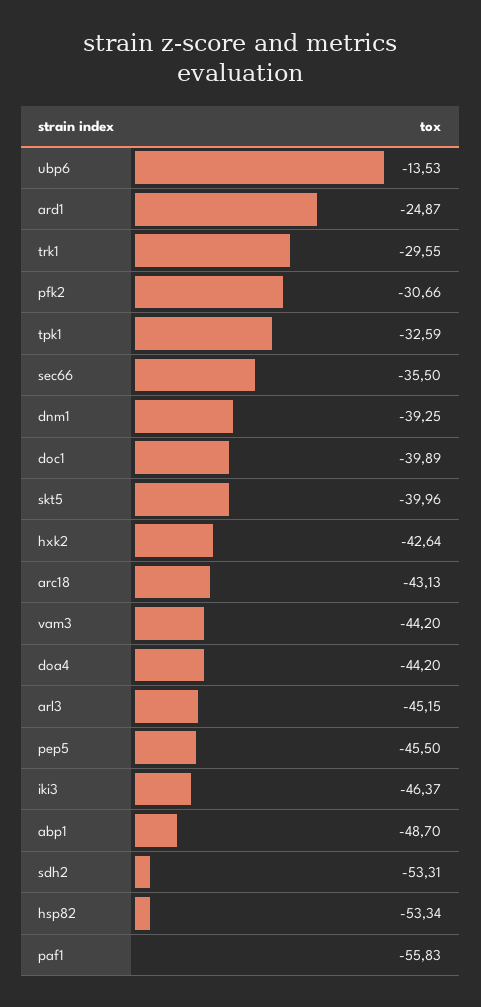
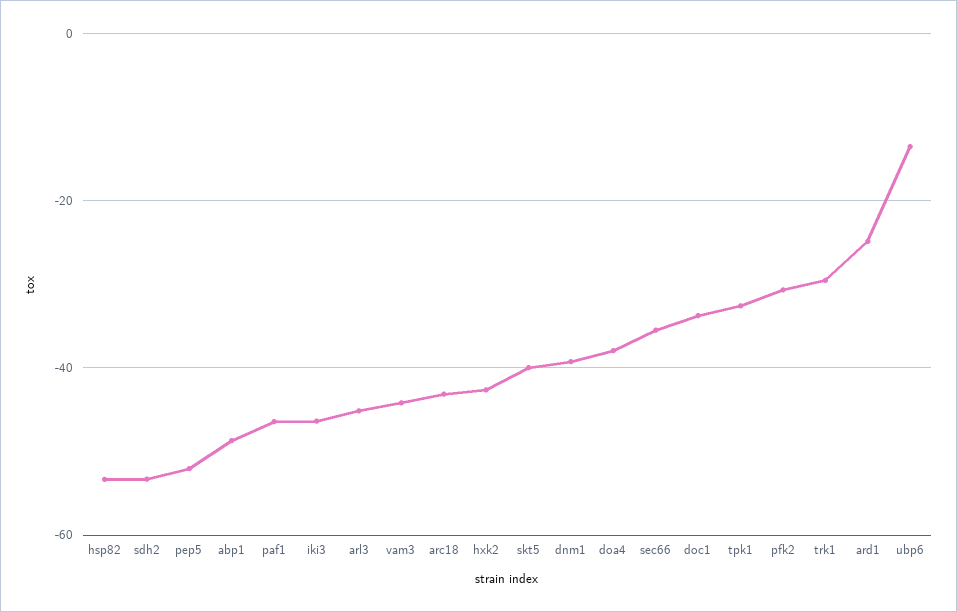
  {
    "ubp6": -13.53,
    "ard1": -24.87,
    "trk1": -29.55,
    "pfk2": -30.66,
    "tpk1": -32.59,
    "sec66": -35.5,
    "dnm1": -39.25,
-   "doc1": -39.89,
+   "doc1": -34,
    "skt5": -39.96,
    "hxk2": -42.64,
    "arc18": -43.13,
    "vam3": -44.2,
-   "doa4": -44.2,
+   "doa4": -38,
    "arl3": -45.15,
-   "pep5": -45.5,
+   "pep5": -52,
    "iki3": -46.37,
    "abp1": -48.7,
    "sdh2": -53.31,
    "hsp82": -53.34,
-   "paf1": -55.83
+   "paf1": -46
  }

